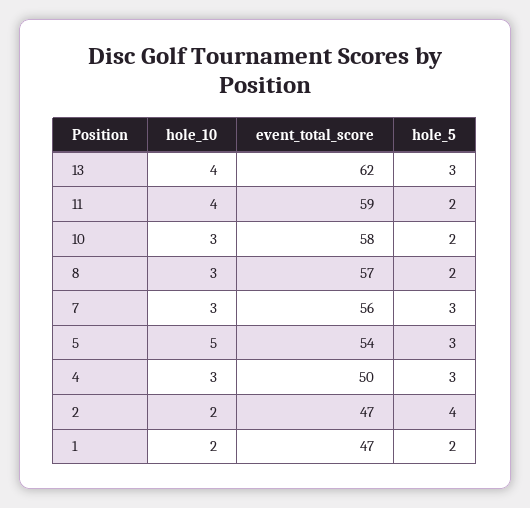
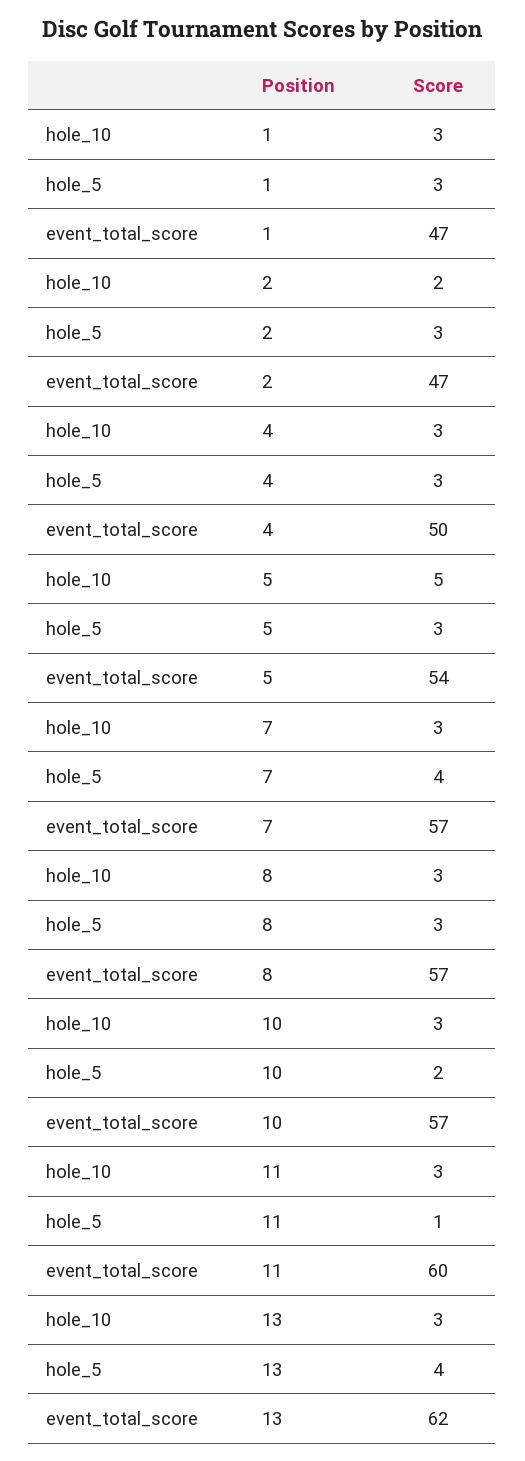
  {
    "hole_10": {
-     "13": 4,
+     "13": 3,
-     "11": 4,
+     "11": 3,
      "10": 3,
      "8": 3,
      "7": 3,
      "5": 5,
      "4": 3,
      "2": 2,
-     "1": 2
+     "1": 3
    },
    "event_total_score": {
      "13": 62,
-     "11": 59,
+     "11": 60,
-     "10": 58,
+     "10": 57,
      "8": 57,
-     "7": 56,
+     "7": 57,
      "5": 54,
      "4": 50,
      "2": 47,
      "1": 47
    },
    "hole_5": {
-     "13": 3,
+     "13": 4,
-     "11": 2,
+     "11": 1,
      "10": 2,
-     "8": 2,
+     "8": 3,
-     "7": 3,
+     "7": 4,
      "5": 3,
      "4": 3,
-     "2": 4,
+     "2": 3,
-     "1": 2
+     "1": 3
    }
  }

